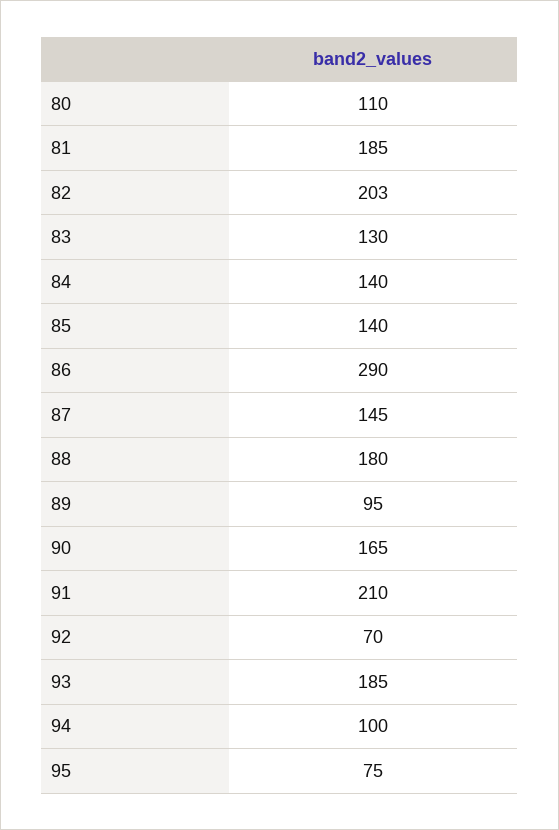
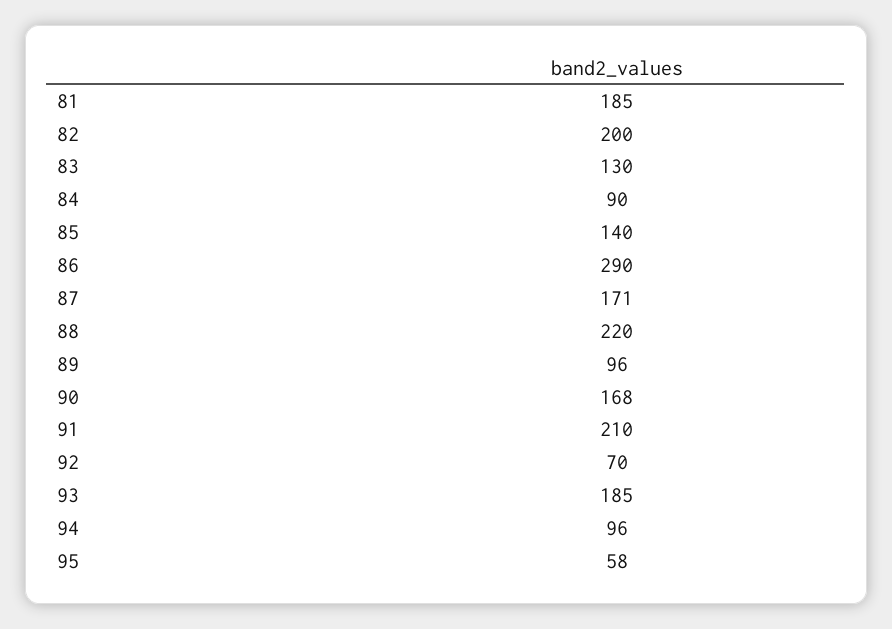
  {
-   "80": 110,
    "81": 185,
-   "82": 203,
+   "82": 200,
    "83": 130,
-   "84": 140,
+   "84": 90,
    "85": 140,
    "86": 290,
-   "87": 145,
+   "87": 171,
-   "88": 180,
+   "88": 220,
-   "89": 95,
+   "89": 96,
-   "90": 165,
+   "90": 168,
    "91": 210,
    "92": 70,
    "93": 185,
-   "94": 100,
+   "94": 96,
-   "95": 75
+   "95": 58
  }

